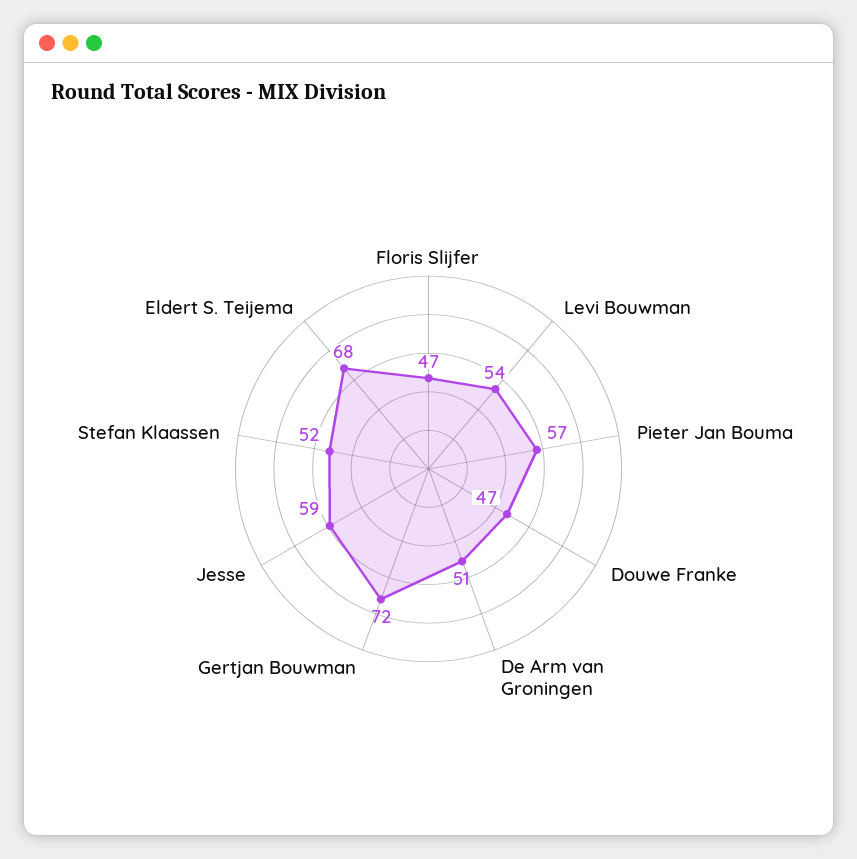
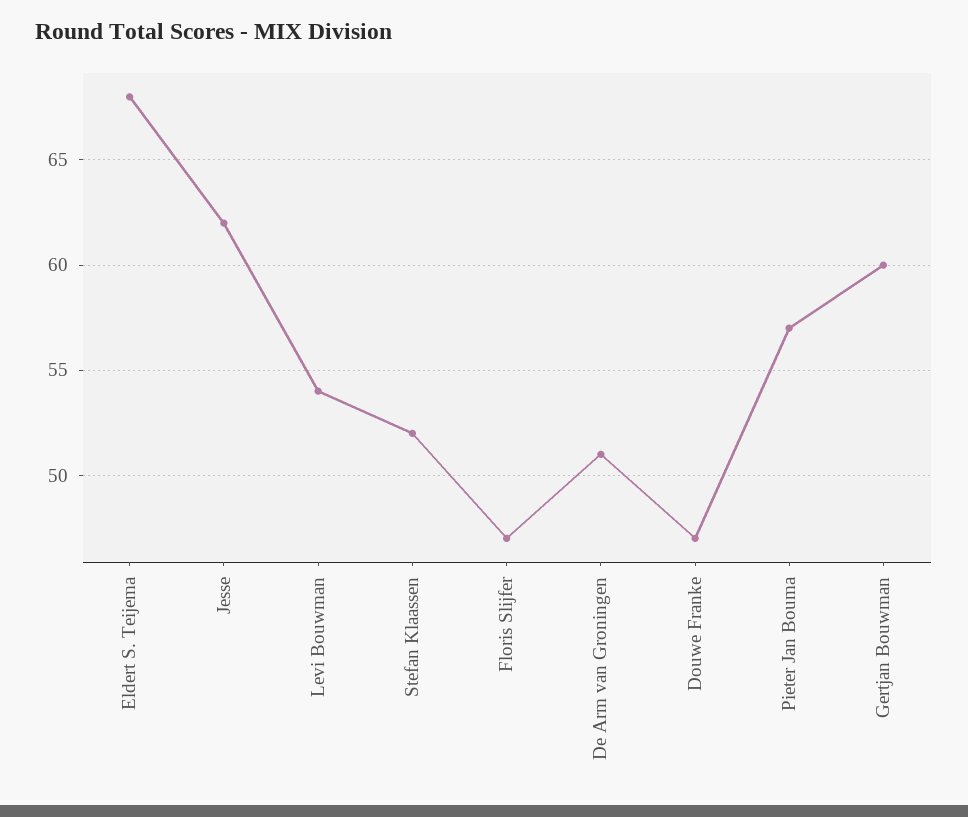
  {
    "Floris Slijfer": 47,
    "Levi Bouwman": 54,
    "Pieter Jan Bouma": 57,
    "Douwe Franke": 47,
    "De Arm van Groningen": 51,
-   "Gertjan Bouwman": 72,
+   "Gertjan Bouwman": 60,
-   "Jesse": 59,
+   "Jesse": 62,
    "Stefan Klaassen": 52,
    "Eldert S. Teijema": 68
  }

